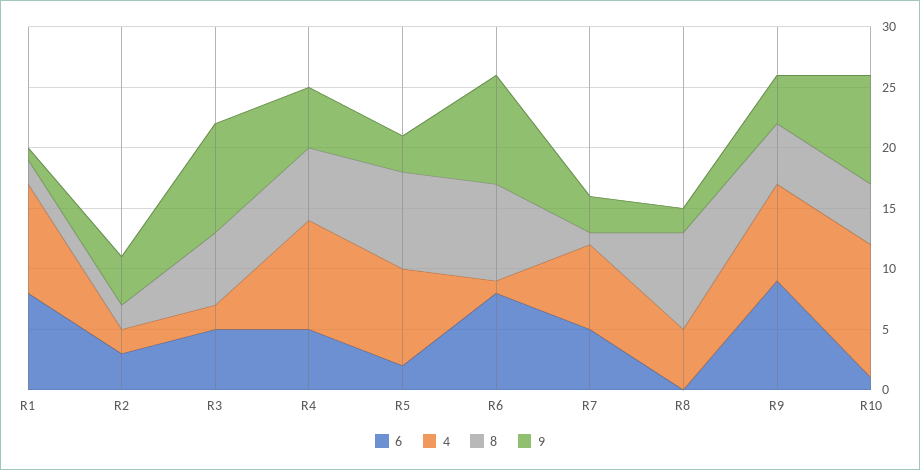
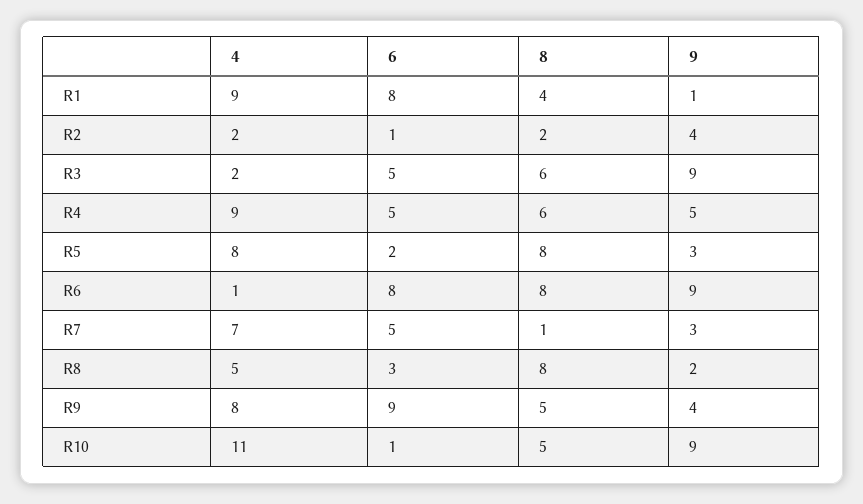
  {
    "6": {
      "R1": 8,
-     "R2": 3,
+     "R2": 1,
      "R3": 5,
      "R4": 5,
      "R5": 2,
      "R6": 8,
      "R7": 5,
-     "R8": 0,
+     "R8": 3,
      "R9": 9,
      "R10": 1
    },
    "4": {
      "R1": 9,
      "R2": 2,
      "R3": 2,
      "R4": 9,
      "R5": 8,
      "R6": 1,
      "R7": 7,
      "R8": 5,
      "R9": 8,
      "R10": 11
    },
    "8": {
-     "R1": 2,
+     "R1": 4,
      "R2": 2,
      "R3": 6,
      "R4": 6,
      "R5": 8,
      "R6": 8,
      "R7": 1,
      "R8": 8,
      "R9": 5,
      "R10": 5
    },
    "9": {
      "R1": 1,
      "R2": 4,
      "R3": 9,
      "R4": 5,
      "R5": 3,
      "R6": 9,
      "R7": 3,
      "R8": 2,
      "R9": 4,
      "R10": 9
    }
  }

